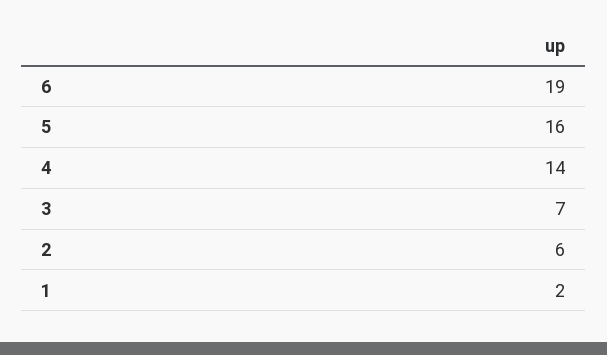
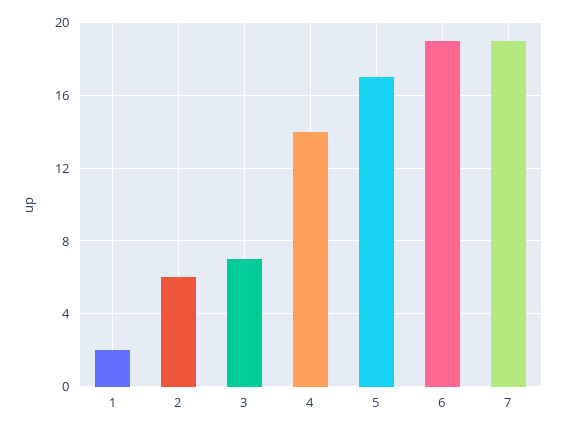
  {
    "6": 19,
-   "5": 16,
+   "5": 17,
    "4": 14,
    "3": 7,
    "2": 6,
-   "1": 2
+   "1": 2,
+   "7": 19
  }

